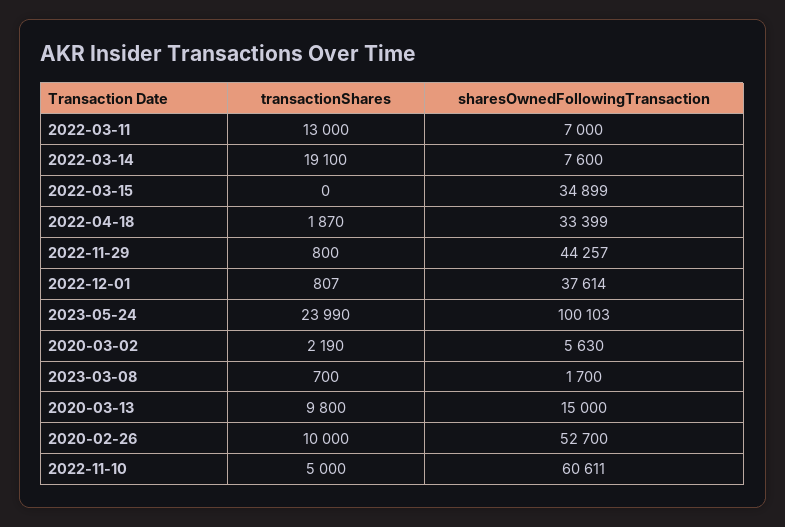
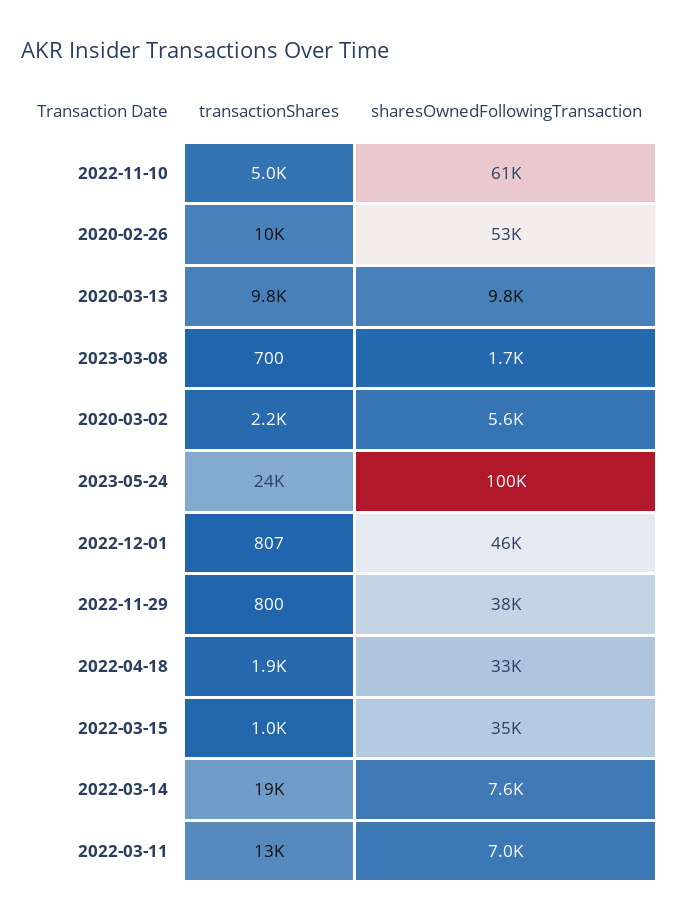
  {
    "transactionShares": {
      "2022-03-11": 13000,
      "2022-03-14": 19100,
-     "2022-03-15": 0,
+     "2022-03-15": 1000,
      "2022-04-18": 1870,
      "2022-11-29": 800,
      "2022-12-01": 807,
      "2023-05-24": 23990,
      "2020-03-02": 2190,
      "2023-03-08": 700,
      "2020-03-13": 9800,
      "2020-02-26": 10000,
      "2022-11-10": 5000
    },
    "sharesOwnedFollowingTransaction": {
      "2022-03-11": 7000,
      "2022-03-14": 7600,
      "2022-03-15": 34899,
      "2022-04-18": 33399,
-     "2022-11-29": 44257,
+     "2022-11-29": 38000,
-     "2022-12-01": 37614,
+     "2022-12-01": 46000,
      "2023-05-24": 100103,
      "2020-03-02": 5630,
      "2023-03-08": 1700,
-     "2020-03-13": 15000,
+     "2020-03-13": 9800,
      "2020-02-26": 52700,
      "2022-11-10": 60611
    }
  }

